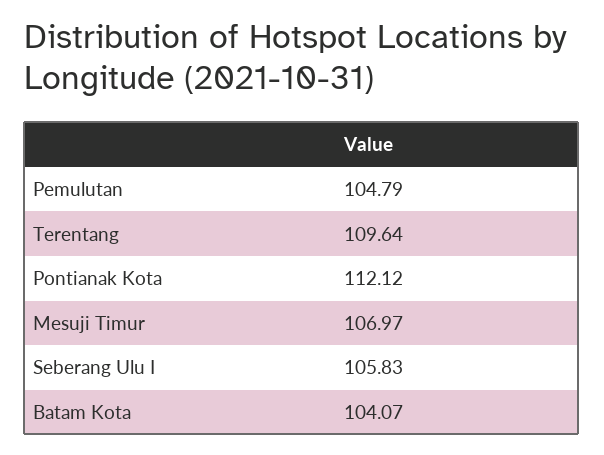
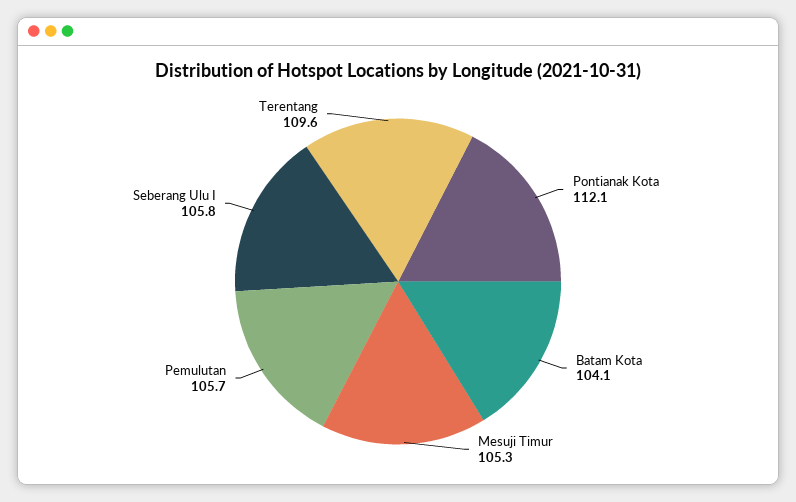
  {
-   "Pemulutan": 104.79,
+   "Pemulutan": 105.7,
    "Terentang": 109.64,
    "Pontianak Kota": 112.12,
-   "Mesuji Timur": 106.97,
+   "Mesuji Timur": 105.3,
    "Seberang Ulu I": 105.83,
    "Batam Kota": 104.07
  }

